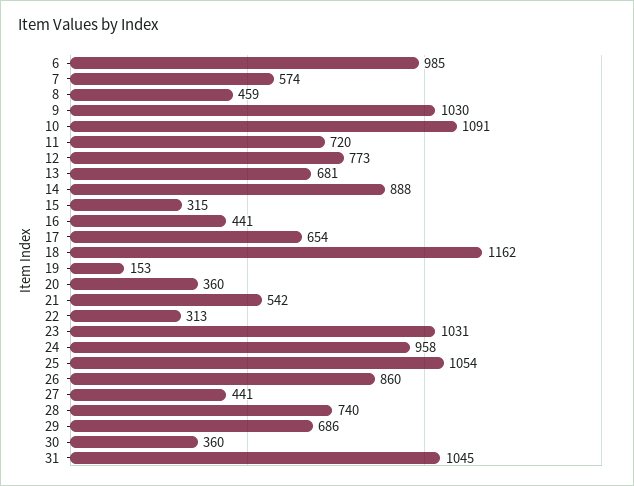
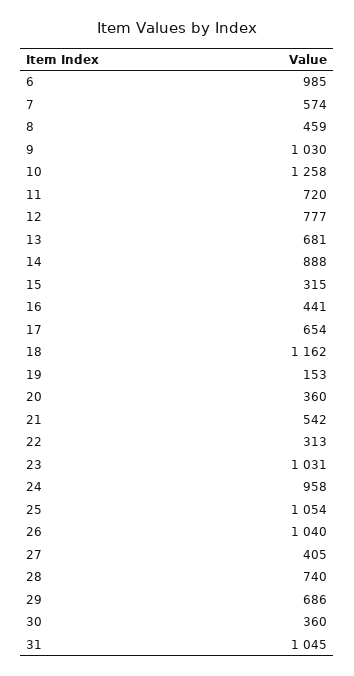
  {
    "6": 985,
    "7": 574,
    "8": 459,
    "9": 1030,
-   "10": 1091,
+   "10": 1258,
    "11": 720,
-   "12": 773,
+   "12": 777,
    "13": 681,
    "14": 888,
    "15": 315,
    "16": 441,
    "17": 654,
    "18": 1162,
    "19": 153,
    "20": 360,
    "21": 542,
    "22": 313,
    "23": 1031,
    "24": 958,
    "25": 1054,
-   "26": 860,
+   "26": 1040,
-   "27": 441,
+   "27": 405,
    "28": 740,
    "29": 686,
    "30": 360,
    "31": 1045
  }

